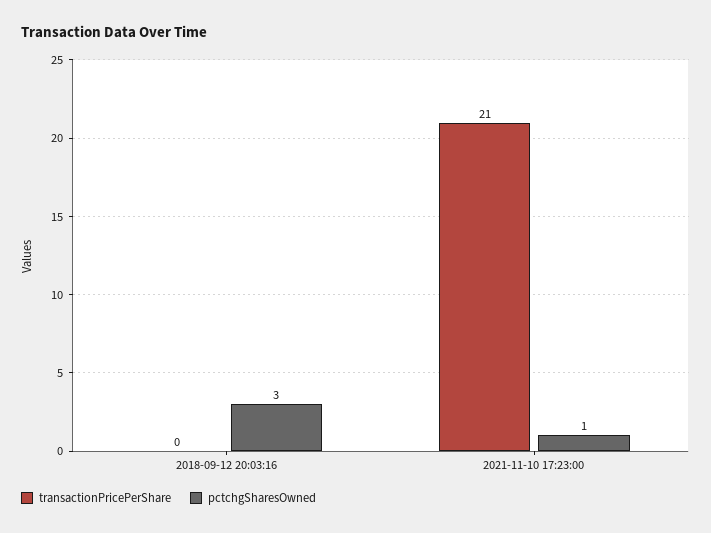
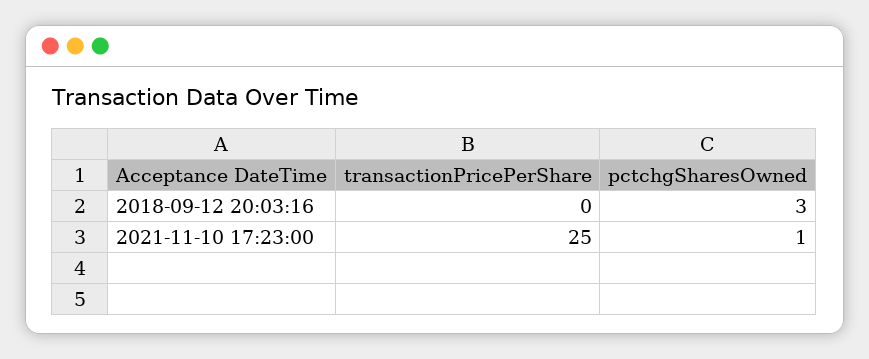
  {
    "transactionPricePerShare": {
      "2018-09-12 20:03:16": 0,
-     "2021-11-10 17:23:00": 21
+     "2021-11-10 17:23:00": 25
    },
    "pctchgSharesOwned": {
      "2018-09-12 20:03:16": 3,
      "2021-11-10 17:23:00": 1
    }
  }

